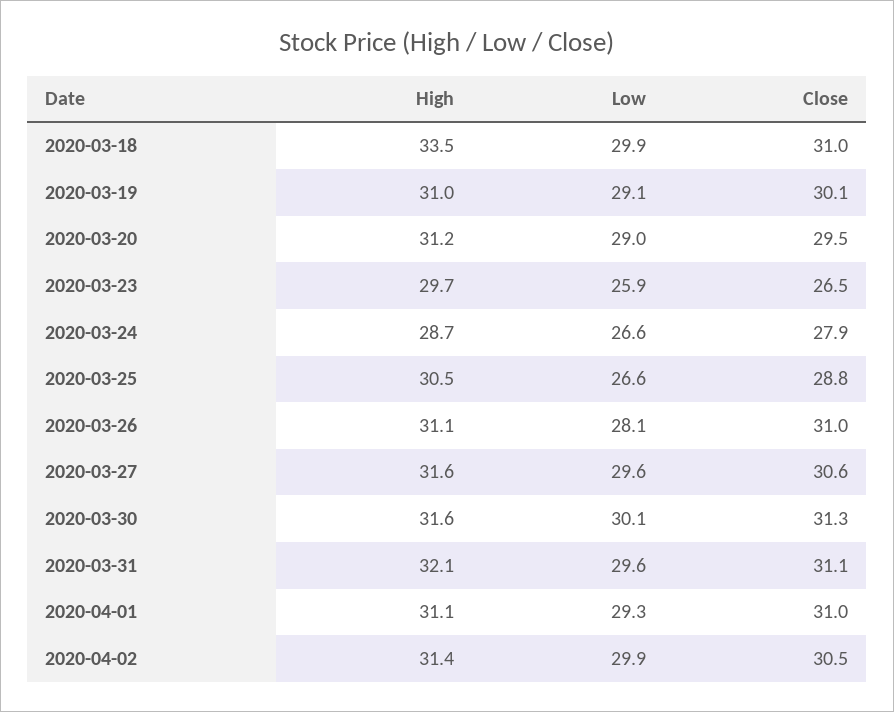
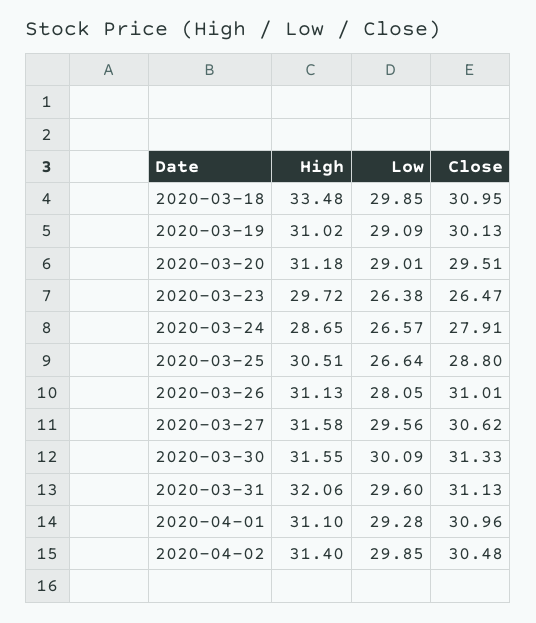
  {
    "High": {
      "2020-03-18": 33.48,
      "2020-03-19": 31.02,
      "2020-03-20": 31.18,
      "2020-03-23": 29.72,
      "2020-03-24": 28.65,
      "2020-03-25": 30.51,
      "2020-03-26": 31.13,
      "2020-03-27": 31.58,
      "2020-03-30": 31.55,
      "2020-03-31": 32.06,
      "2020-04-01": 31.1,
      "2020-04-02": 31.4
    },
    "Low": {
      "2020-03-18": 29.85,
      "2020-03-19": 29.09,
      "2020-03-20": 29.01,
-     "2020-03-23": 25.9,
+     "2020-03-23": 26.38,
      "2020-03-24": 26.57,
      "2020-03-25": 26.64,
      "2020-03-26": 28.05,
      "2020-03-27": 29.56,
      "2020-03-30": 30.09,
      "2020-03-31": 29.6,
      "2020-04-01": 29.28,
      "2020-04-02": 29.85
    },
    "Close": {
      "2020-03-18": 30.95,
      "2020-03-19": 30.13,
      "2020-03-20": 29.51,
      "2020-03-23": 26.47,
      "2020-03-24": 27.91,
      "2020-03-25": 28.8,
      "2020-03-26": 31.01,
      "2020-03-27": 30.62,
      "2020-03-30": 31.33,
      "2020-03-31": 31.13,
      "2020-04-01": 30.96,
      "2020-04-02": 30.48
    }
  }

